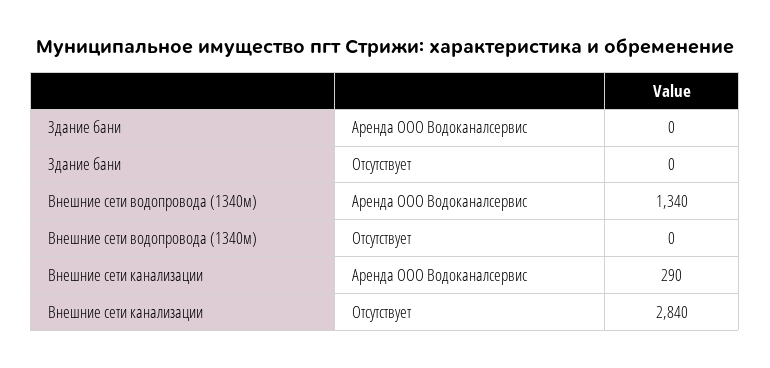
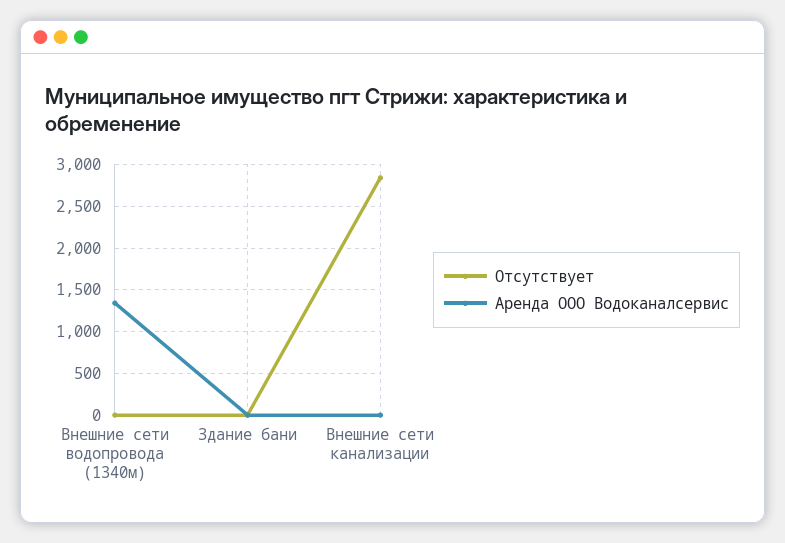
  {
    "Аренда ООО Водоканалсервис": {
      "Здание бани": 0,
      "Внешние сети водопровода (1340м)": 1340,
-     "Внешние сети канализации": 290
+     "Внешние сети канализации": 0
    },
    "Отсутствует": {
      "Здание бани": 0,
      "Внешние сети водопровода (1340м)": 0,
      "Внешние сети канализации": 2840
    }
  }

